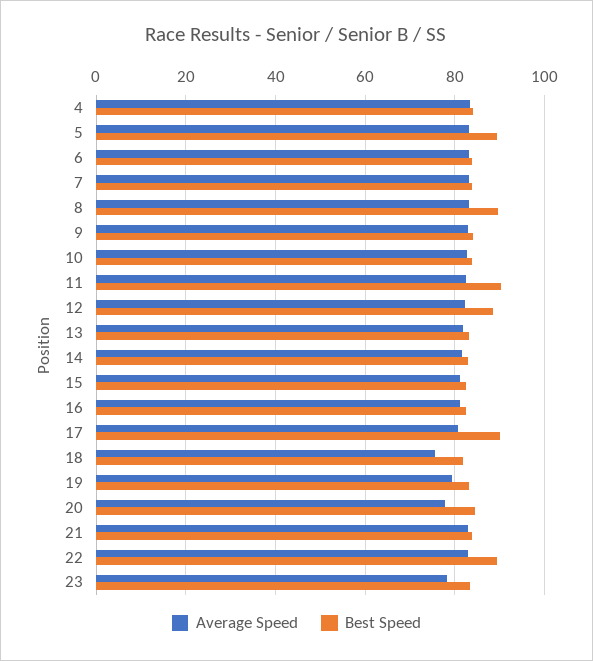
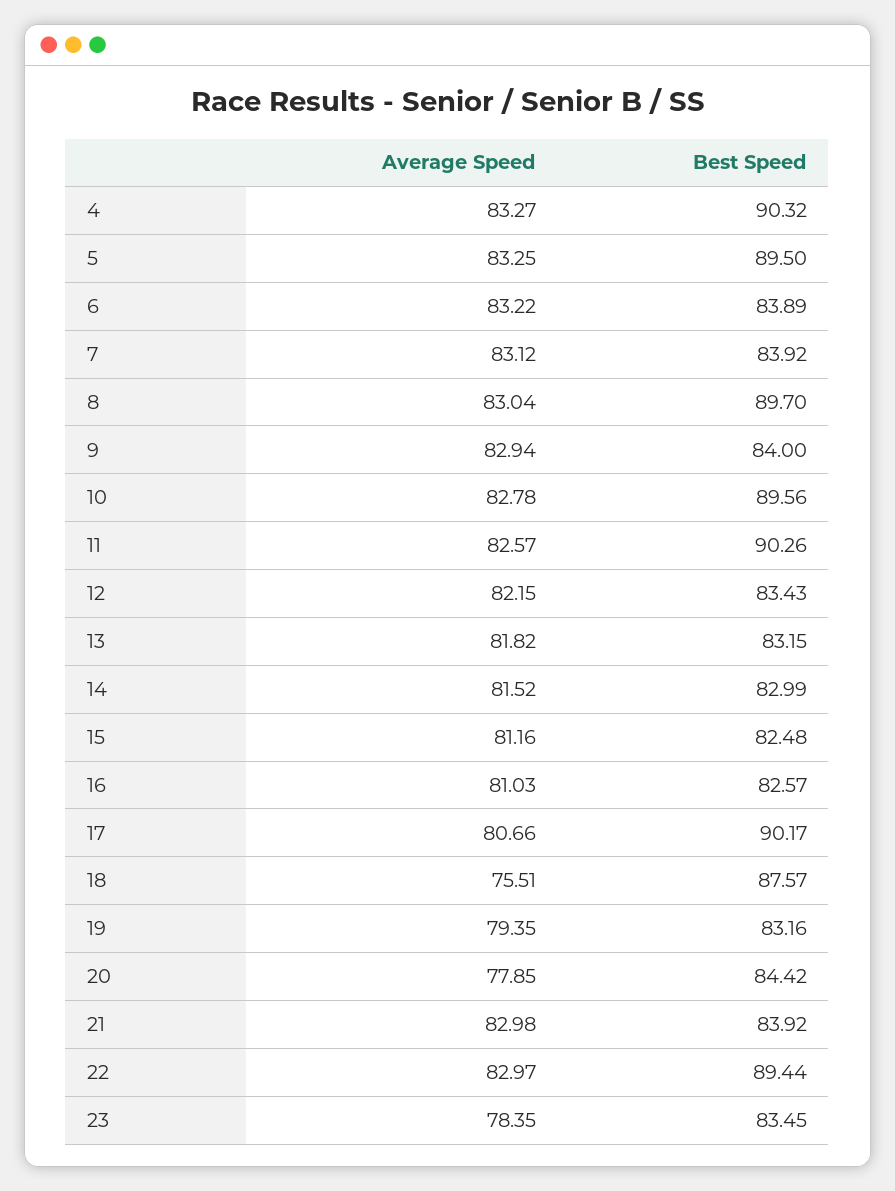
  {
    "Average Speed": {
      "4": 83.27,
      "5": 83.25,
      "6": 83.22,
      "7": 83.12,
      "8": 83.04,
      "9": 82.94,
      "10": 82.78,
      "11": 82.57,
      "12": 82.15,
      "13": 81.82,
      "14": 81.52,
      "15": 81.16,
      "16": 81.03,
      "17": 80.66,
      "18": 75.51,
      "19": 79.35,
      "20": 77.85,
      "21": 82.98,
      "22": 82.97,
      "23": 78.35
    },
    "Best Speed": {
-     "4": 84,
+     "4": 90.32,
      "5": 89.5,
      "6": 83.89,
      "7": 83.92,
      "8": 89.7,
      "9": 84,
-     "10": 84,
+     "10": 89.56,
      "11": 90.26,
-     "12": 88,
+     "12": 83.43,
      "13": 83.15,
      "14": 82.99,
      "15": 82.48,
      "16": 82.57,
      "17": 90.17,
-     "18": 82,
+     "18": 87.57,
      "19": 83.16,
      "20": 84.42,
      "21": 83.92,
      "22": 89.44,
      "23": 83.45
    }
  }

